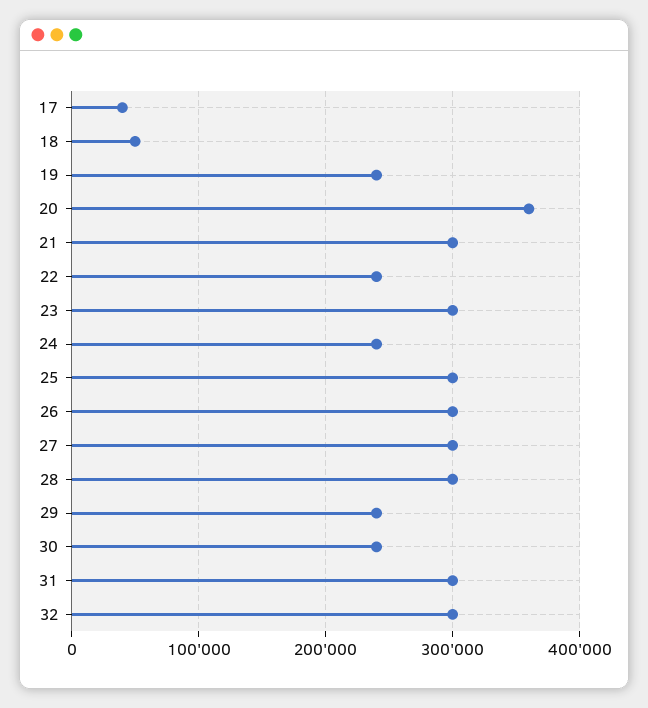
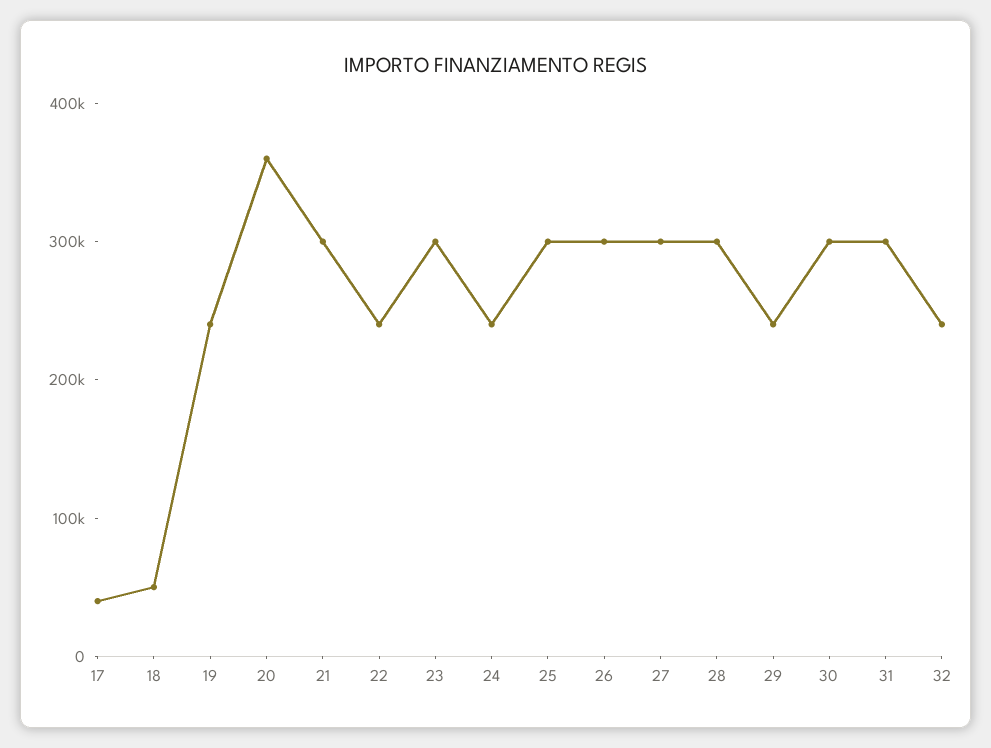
  {
    "17": 40000,
    "18": 50000,
    "19": 240000,
    "20": 360000,
    "21": 300000,
    "22": 240000,
    "23": 300000,
    "24": 240000,
    "25": 300000,
    "26": 300000,
    "27": 300000,
    "28": 300000,
    "29": 240000,
-   "30": 240000,
+   "30": 300000,
    "31": 300000,
-   "32": 300000
+   "32": 240000
  }

